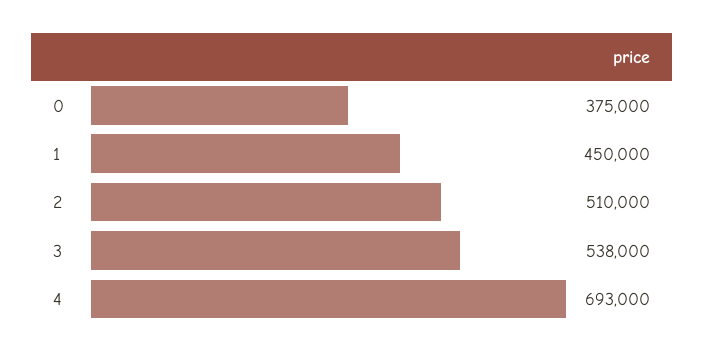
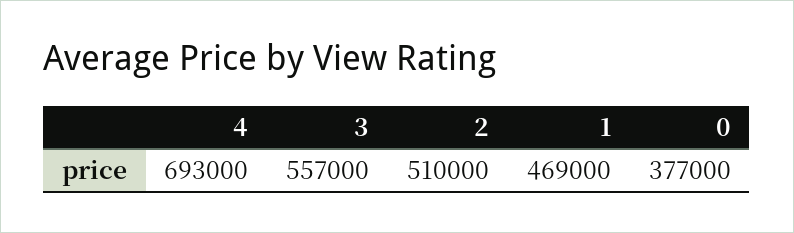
  {
-   "0": 375000,
+   "0": 377000,
-   "1": 450000,
+   "1": 469000,
    "2": 510000,
-   "3": 538000,
+   "3": 557000,
    "4": 693000
  }

